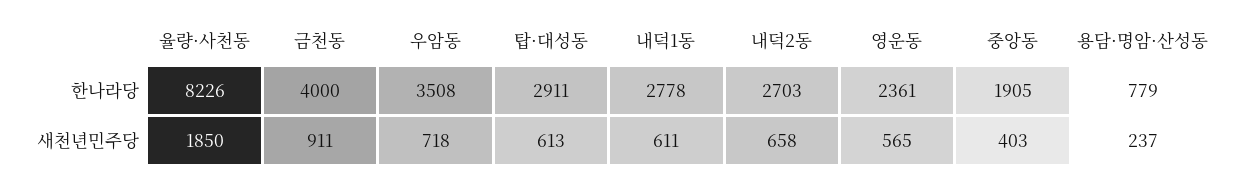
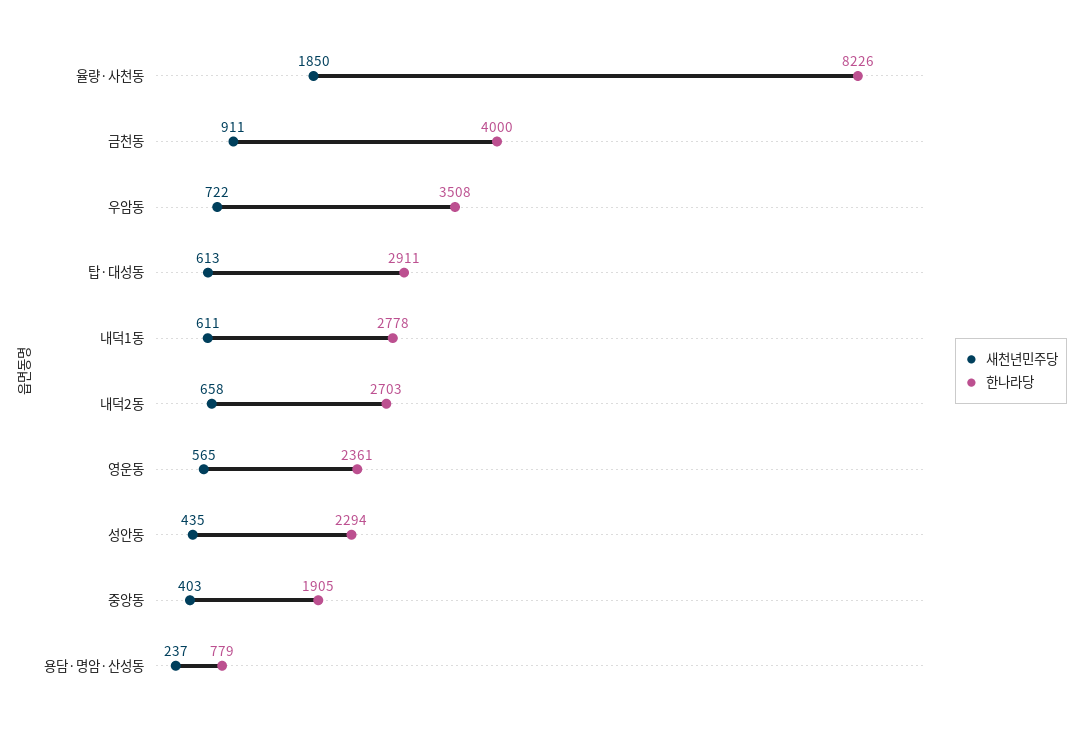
  {
    "한나라당": {
      "율량·사천동": 8226,
      "금천동": 4000,
      "우암동": 3508,
      "탑·대성동": 2911,
      "내덕1동": 2778,
      "내덕2동": 2703,
      "영운동": 2361,
      "중앙동": 1905,
-     "용담·명암·산성동": 779
+     "용담·명암·산성동": 779,
+     "성안동": 2294
    },
    "새천년민주당": {
      "율량·사천동": 1850,
      "금천동": 911,
-     "우암동": 718,
+     "우암동": 722,
      "탑·대성동": 613,
      "내덕1동": 611,
      "내덕2동": 658,
      "영운동": 565,
      "중앙동": 403,
-     "용담·명암·산성동": 237
+     "용담·명암·산성동": 237,
+     "성안동": 435
    }
  }

